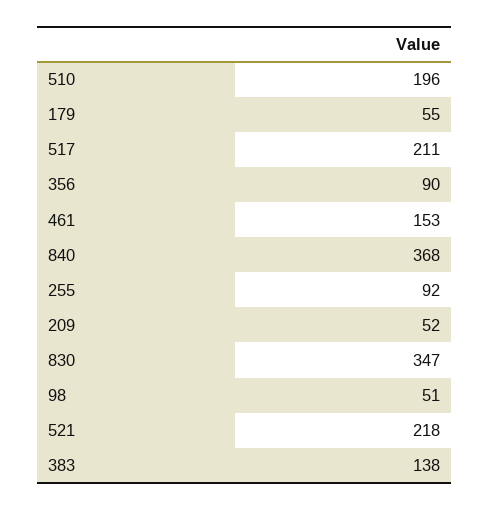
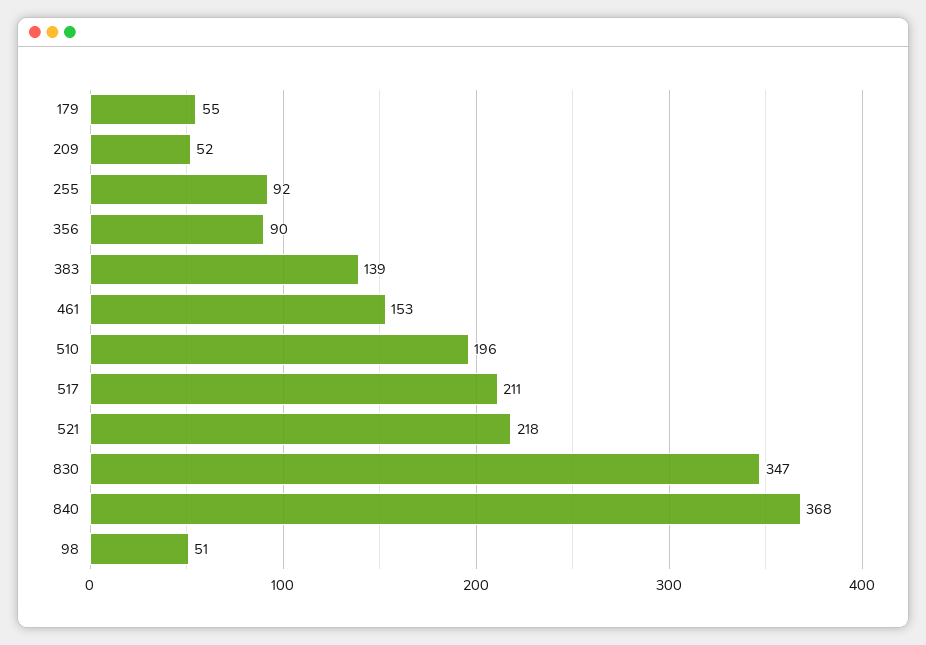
  {
    "510": 196,
    "179": 55,
    "517": 211,
    "356": 90,
    "461": 153,
    "840": 368,
    "255": 92,
    "209": 52,
    "830": 347,
    "98": 51,
    "521": 218,
-   "383": 138
+   "383": 139
  }

